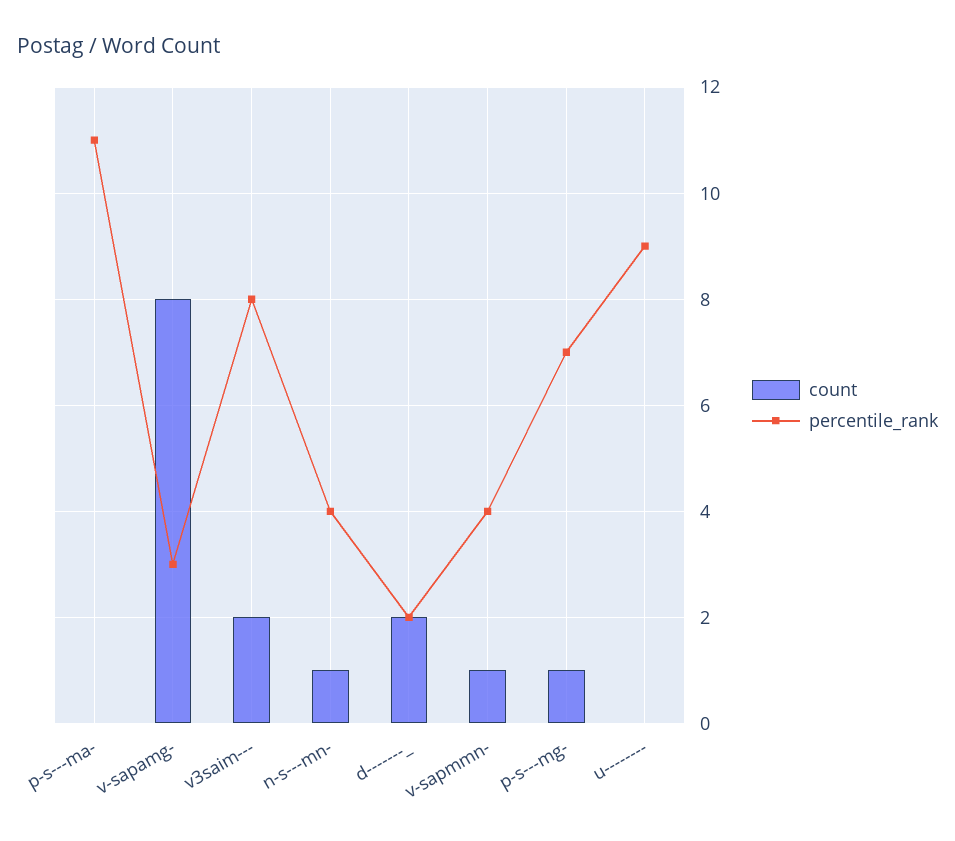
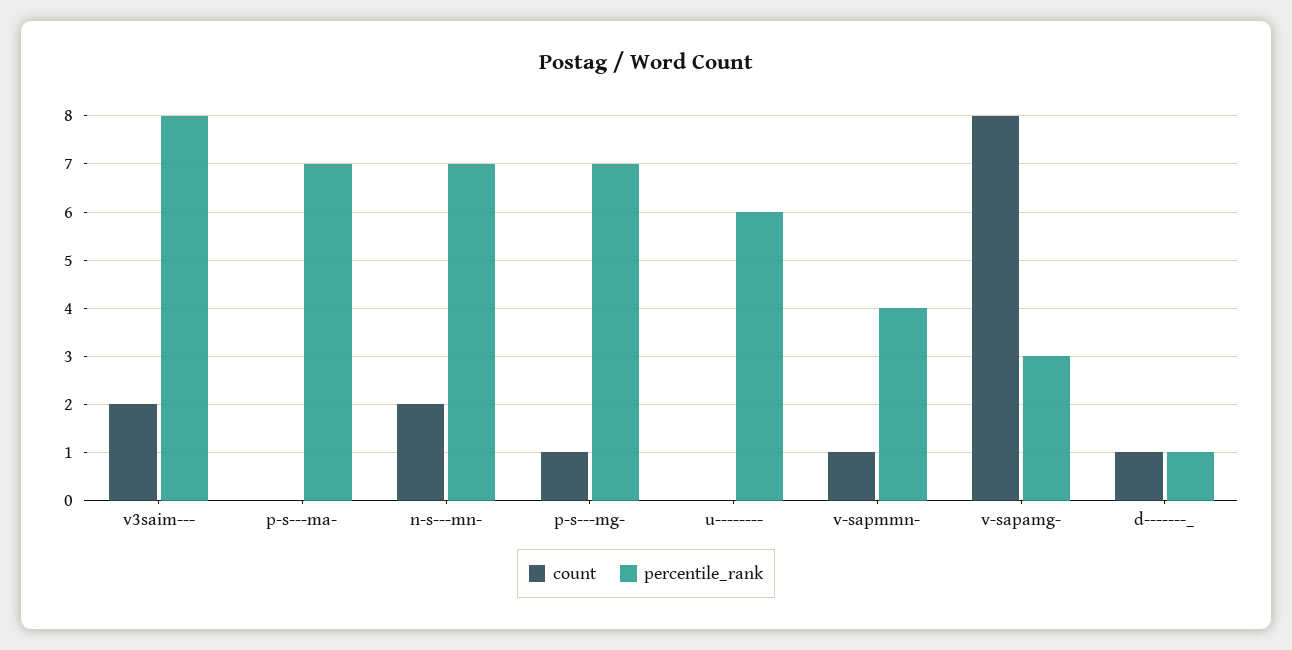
  {
    "count": {
      "p-s---ma-": 0,
      "v-sapamg-": 8,
      "v3saim---": 2,
-     "n-s---mn-": 1,
+     "n-s---mn-": 2,
-     "d-------_": 2,
+     "d-------_": 1,
      "v-sapmmn-": 1,
      "p-s---mg-": 1,
      "u--------": 0
    },
    "percentile_rank": {
-     "p-s---ma-": 11,
+     "p-s---ma-": 7,
      "v-sapamg-": 3,
      "v3saim---": 8,
-     "n-s---mn-": 4,
+     "n-s---mn-": 7,
-     "d-------_": 2,
+     "d-------_": 1,
      "v-sapmmn-": 4,
      "p-s---mg-": 7,
-     "u--------": 9
+     "u--------": 6
    }
  }

